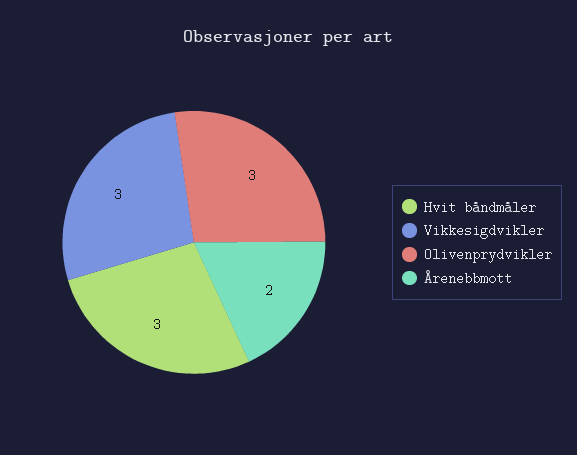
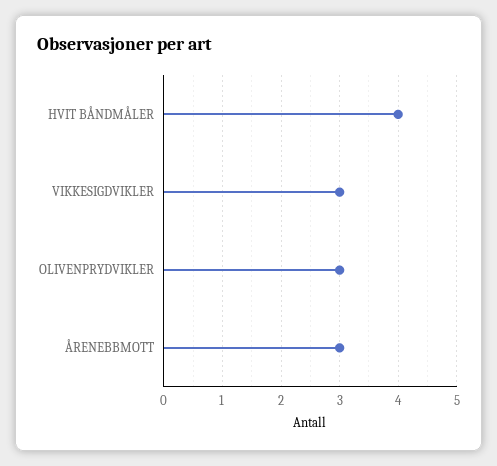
  {
-   "Hvit båndmåler": 3,
+   "Hvit båndmåler": 4,
    "Vikkesigdvikler": 3,
    "Olivenprydvikler": 3,
-   "Årenebbmott": 2
+   "Årenebbmott": 3
  }

